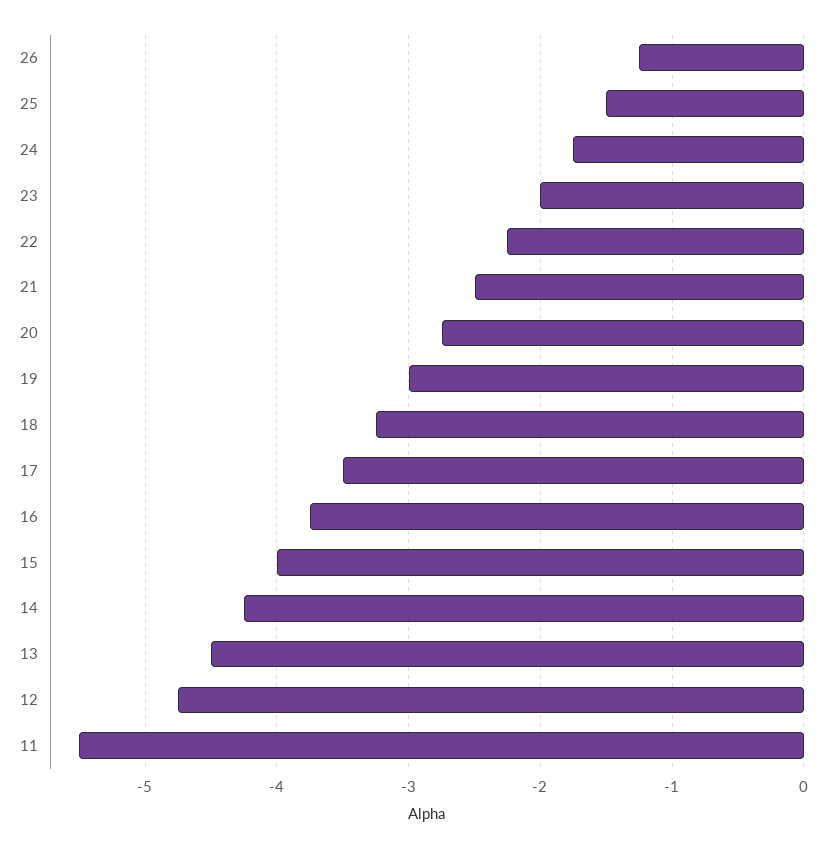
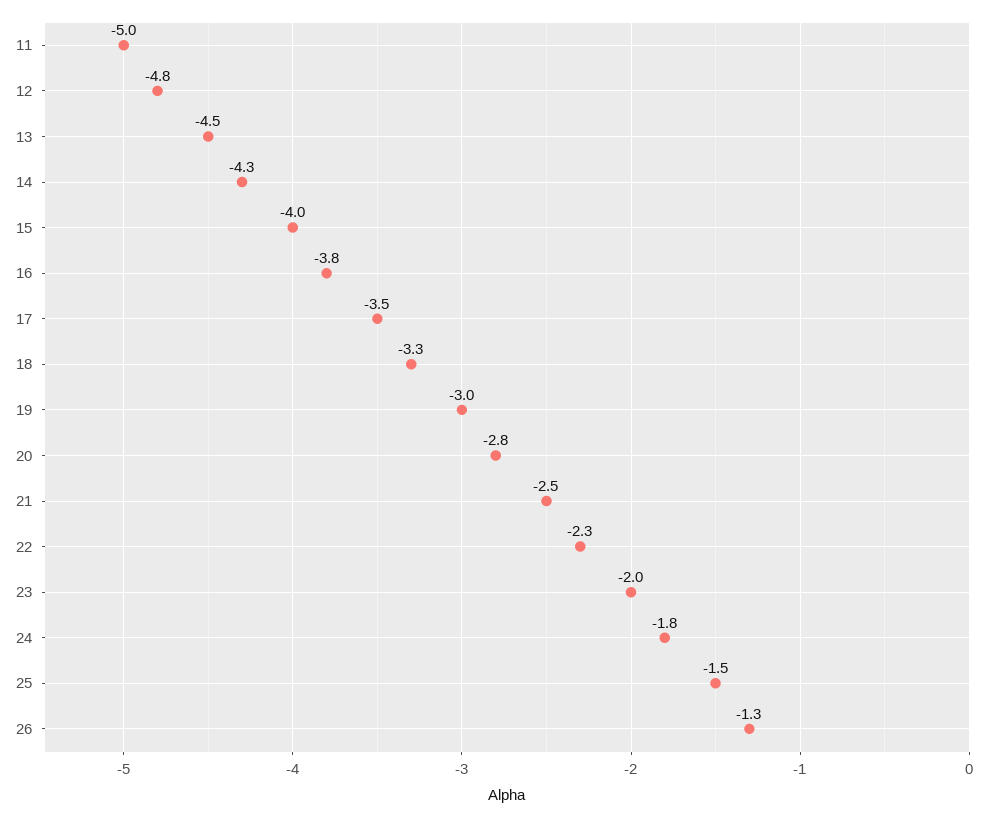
  {
    "26": -1.3,
    "25": -1.5,
    "24": -1.8,
    "23": -2,
    "22": -2.3,
    "21": -2.5,
    "20": -2.8,
    "19": -3,
    "18": -3.3,
    "17": -3.5,
    "16": -3.8,
    "15": -4,
    "14": -4.3,
    "13": -4.5,
    "12": -4.8,
-   "11": -5.5
+   "11": -5
  }

